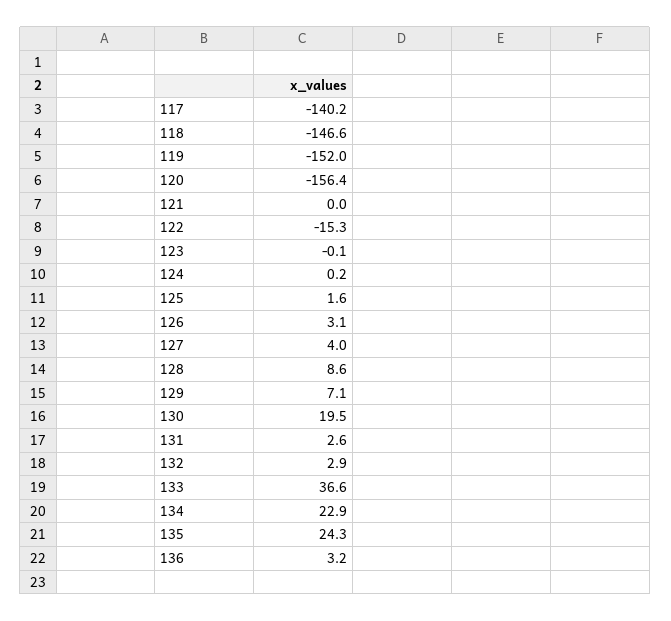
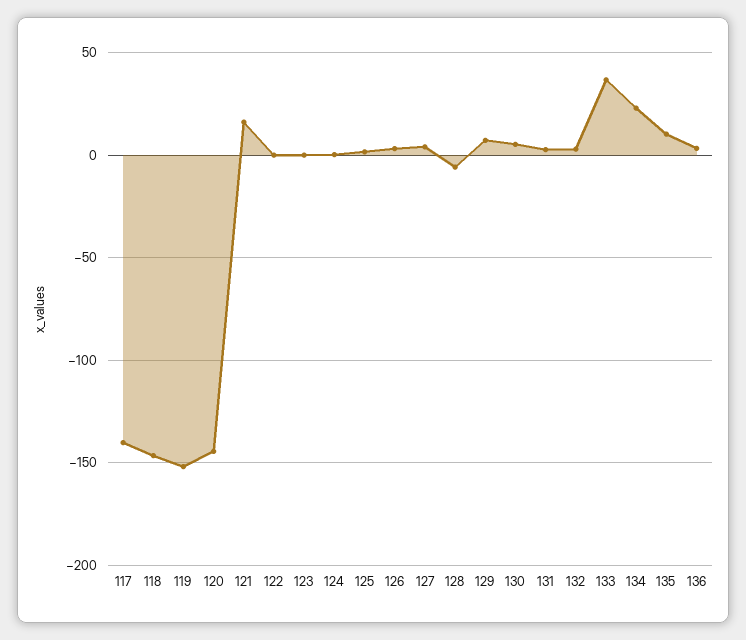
  {
    "117": -140.2,
    "118": -146.6,
    "119": -152,
-   "120": -156.4,
+   "120": -145,
-   "121": 0,
+   "121": 15,
-   "122": -15.3,
+   "122": 0,
    "123": -0.1,
    "124": 0.2,
    "125": 1.6,
    "126": 3.1,
    "127": 4,
-   "128": 8.6,
+   "128": -5,
    "129": 7.1,
-   "130": 19.5,
+   "130": 5,
    "131": 2.6,
    "132": 2.9,
    "133": 36.6,
    "134": 22.9,
-   "135": 24.3,
+   "135": 10,
    "136": 3.2
  }

